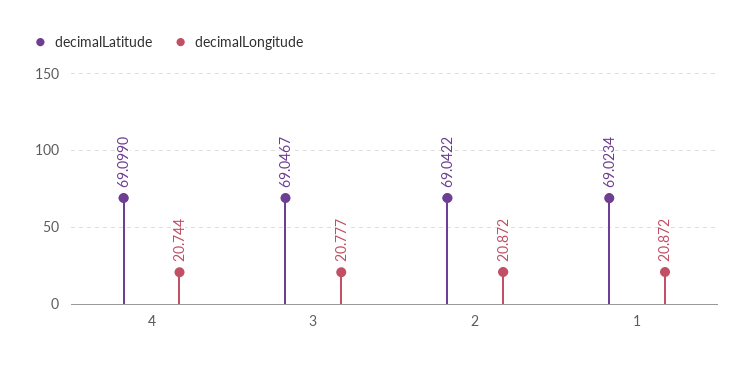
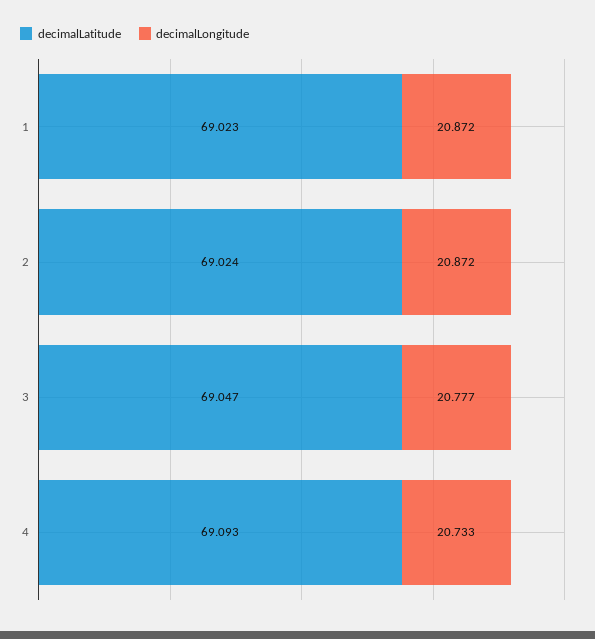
  {
    "decimalLatitude": {
-     "4": 69.099,
+     "4": 69.093,
      "3": 69.0467,
-     "2": 69.0422,
+     "2": 69.024,
      "1": 69.0234
    },
    "decimalLongitude": {
-     "4": 20.744,
+     "4": 20.733,
      "3": 20.777,
      "2": 20.872,
      "1": 20.872
    }
  }

